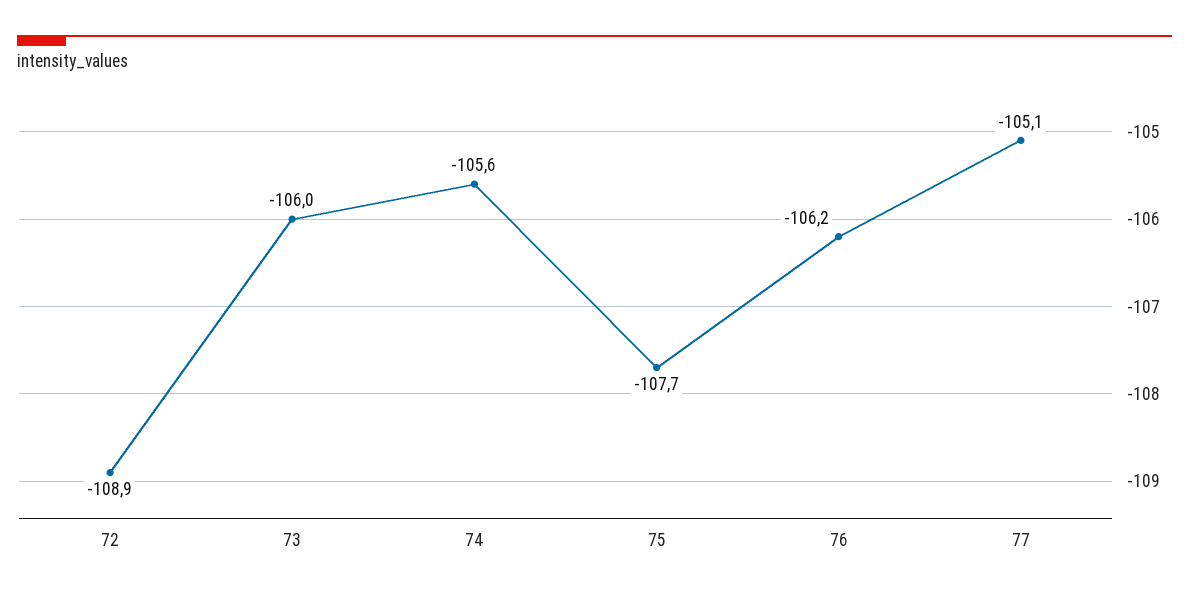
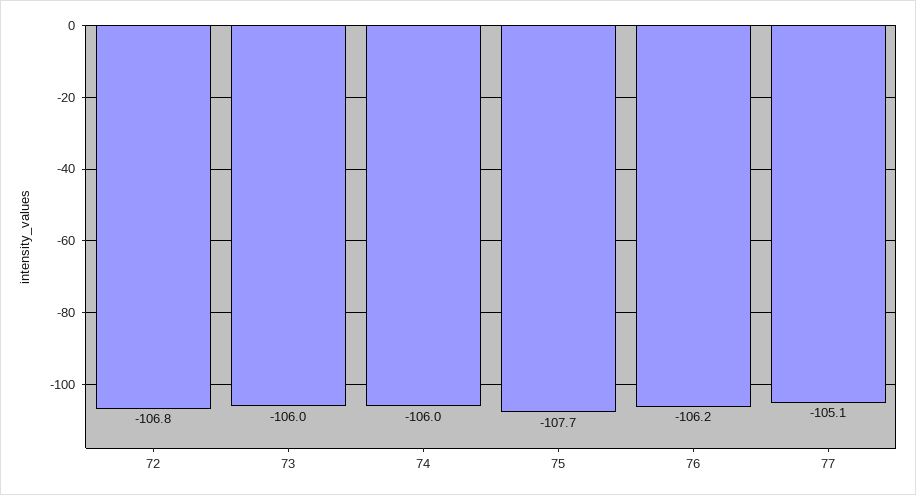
  {
-   "72": -108.9,
+   "72": -106.8,
    "73": -106,
-   "74": -105.6,
+   "74": -106,
    "75": -107.7,
    "76": -106.2,
    "77": -105.1
  }

